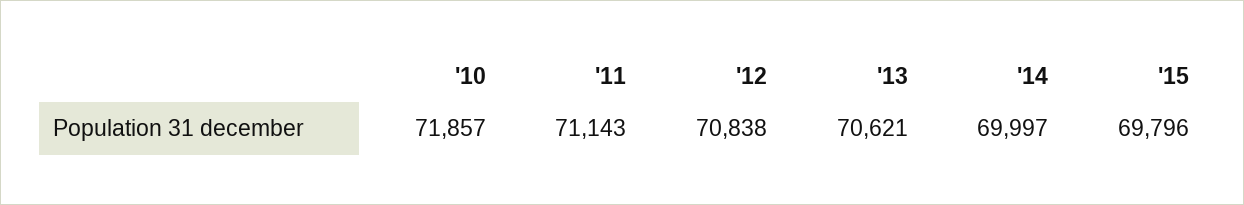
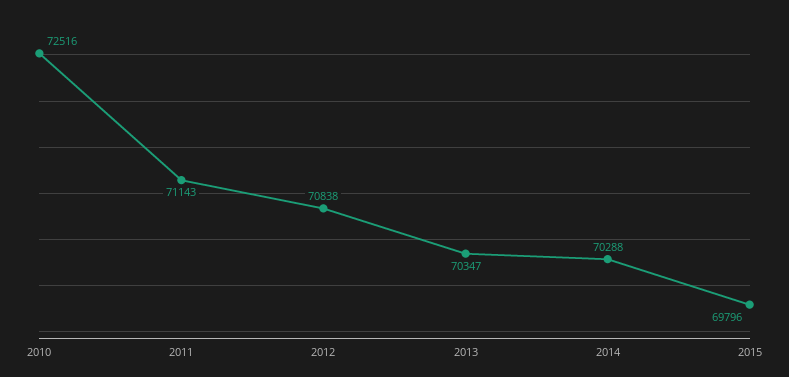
  {
-   "'10": 71857,
+   "'10": 72516,
    "'11": 71143,
    "'12": 70838,
-   "'13": 70621,
+   "'13": 70347,
-   "'14": 69997,
+   "'14": 70288,
    "'15": 69796
  }

